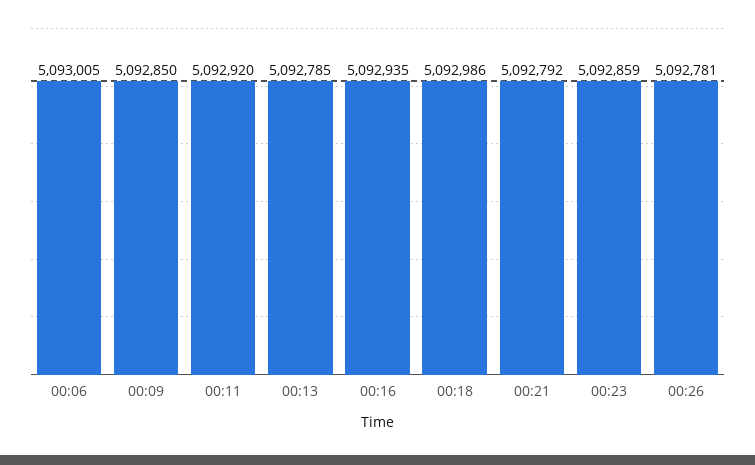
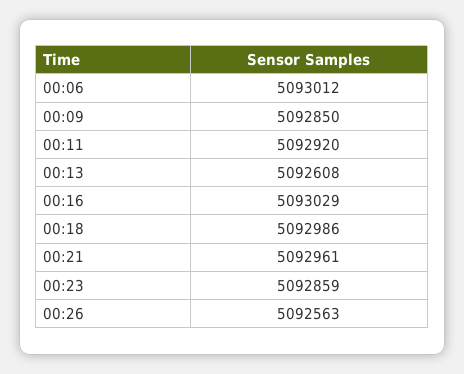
  {
-   "00:06": 5093005,
+   "00:06": 5093012,
    "00:09": 5092850,
    "00:11": 5092920,
-   "00:13": 5092785,
+   "00:13": 5092608,
-   "00:16": 5092935,
+   "00:16": 5093029,
    "00:18": 5092986,
-   "00:21": 5092792,
+   "00:21": 5092961,
    "00:23": 5092859,
-   "00:26": 5092781
+   "00:26": 5092563
  }

